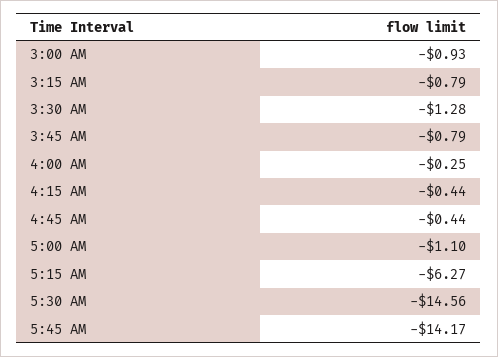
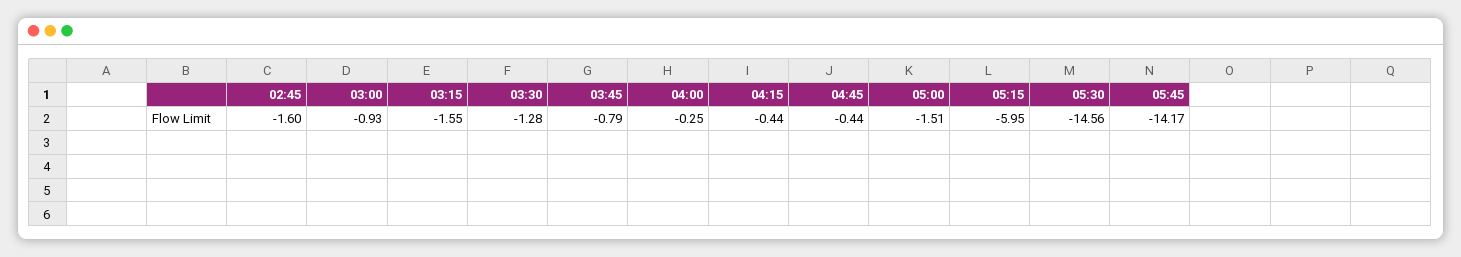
  {
    "3:00 AM": -0.93,
-   "3:15 AM": -0.79,
+   "3:15 AM": -1.55,
    "3:30 AM": -1.28,
    "3:45 AM": -0.79,
    "4:00 AM": -0.25,
    "4:15 AM": -0.44,
    "4:45 AM": -0.44,
-   "5:00 AM": -1.1,
+   "5:00 AM": -1.51,
-   "5:15 AM": -6.27,
+   "5:15 AM": -5.95,
    "5:30 AM": -14.56,
-   "5:45 AM": -14.17
+   "5:45 AM": -14.17,
+   "02:45": -1.6
  }

